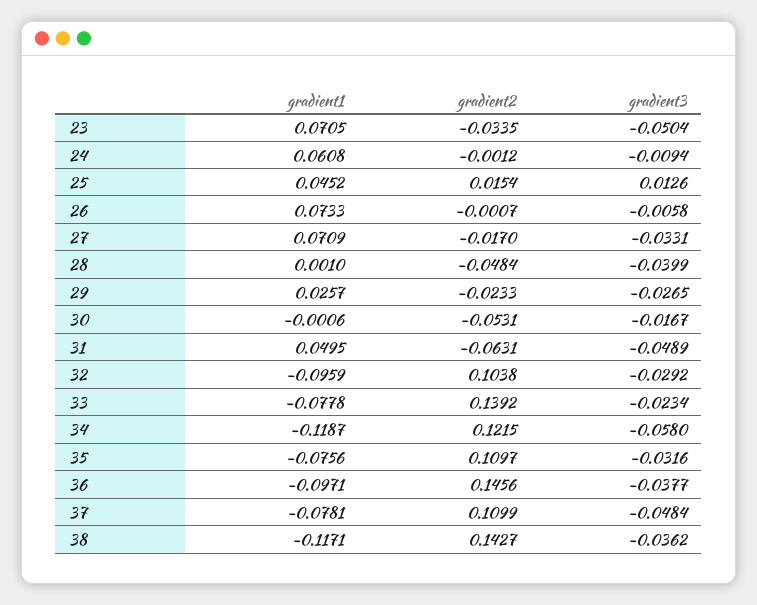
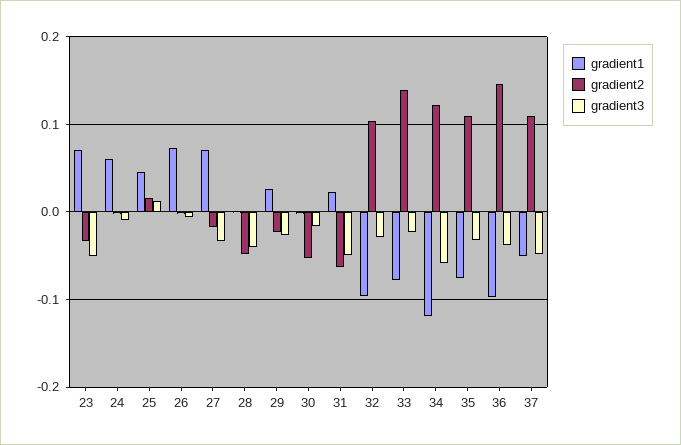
  {
    "gradient1": {
      "23": 0.0705,
      "24": 0.0608,
      "25": 0.0452,
      "26": 0.0733,
      "27": 0.0709,
      "28": 0.001,
      "29": 0.0257,
      "30": -0.0006,
-     "31": 0.0495,
+     "31": 0.02,
      "32": -0.0959,
      "33": -0.0778,
      "34": -0.1187,
      "35": -0.0756,
      "36": -0.0971,
-     "37": -0.0781,
+     "37": -0.05
-     "38": -0.1171
    },
    "gradient2": {
      "23": -0.0335,
      "24": -0.0012,
      "25": 0.0154,
      "26": -0.0007,
      "27": -0.017,
      "28": -0.0484,
      "29": -0.0233,
      "30": -0.0531,
      "31": -0.0631,
      "32": 0.1038,
      "33": 0.1392,
      "34": 0.1215,
      "35": 0.1097,
      "36": 0.1456,
-     "37": 0.1099,
+     "37": 0.1099
-     "38": 0.1427
    },
    "gradient3": {
      "23": -0.0504,
      "24": -0.0094,
      "25": 0.0126,
      "26": -0.0058,
      "27": -0.0331,
      "28": -0.0399,
      "29": -0.0265,
      "30": -0.0167,
      "31": -0.0489,
      "32": -0.0292,
      "33": -0.0234,
      "34": -0.058,
      "35": -0.0316,
      "36": -0.0377,
-     "37": -0.0484,
+     "37": -0.0484
-     "38": -0.0362
    }
  }

